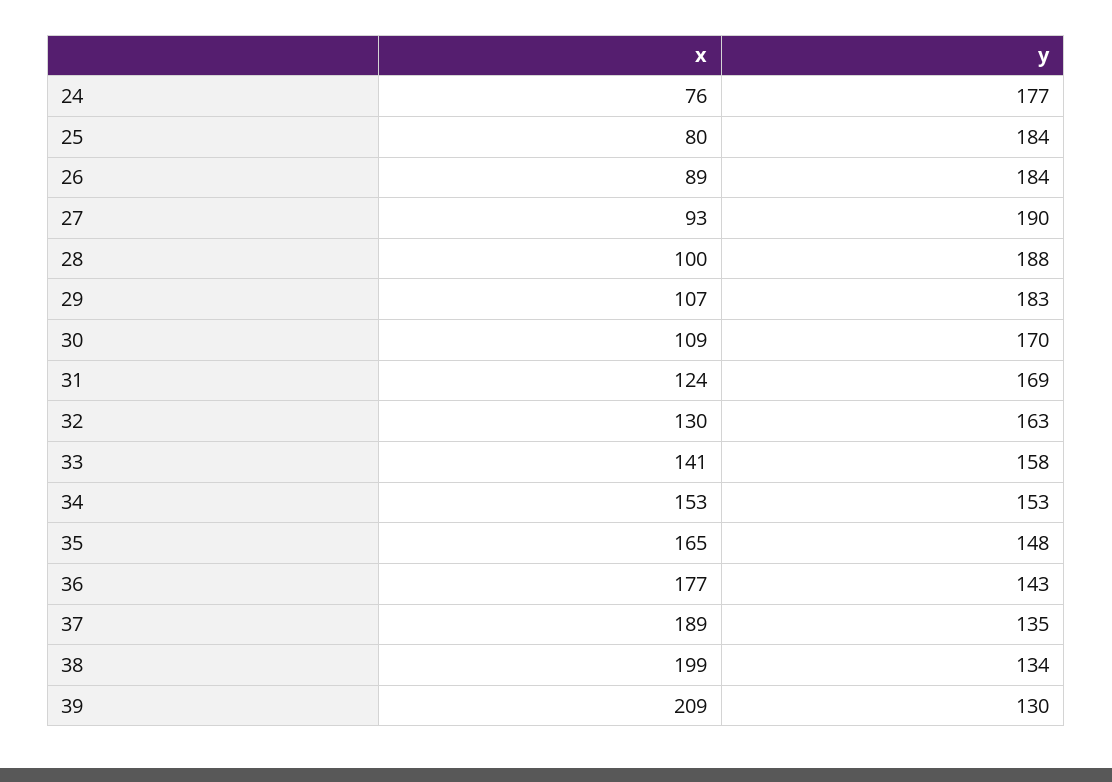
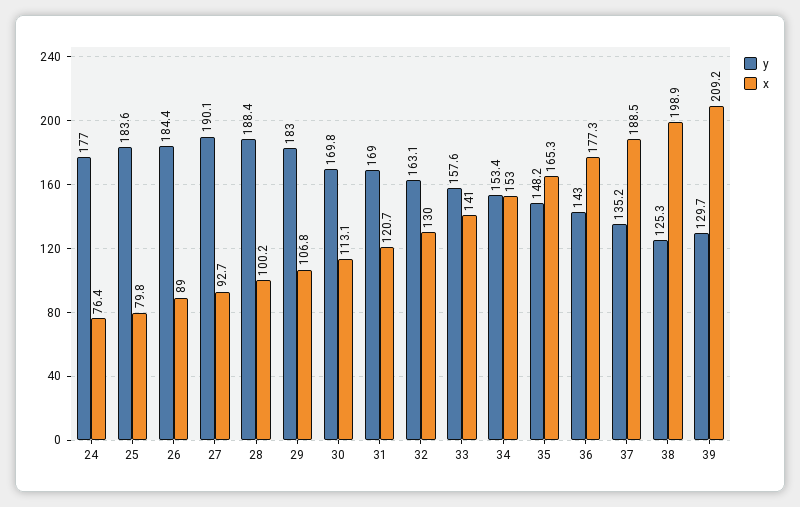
  {
    "x": {
      "24": 76.4,
      "25": 79.8,
      "26": 89,
      "27": 92.7,
      "28": 100.2,
      "29": 106.8,
-     "30": 109,
+     "30": 113.1,
-     "31": 124,
+     "31": 120.7,
      "32": 130,
      "33": 141,
      "34": 153,
      "35": 165.3,
      "36": 177.3,
      "37": 188.5,
      "38": 198.9,
      "39": 209.2
    },
    "y": {
      "24": 177,
      "25": 183.6,
      "26": 184.4,
      "27": 190.1,
      "28": 188.4,
      "29": 183,
      "30": 169.8,
      "31": 169,
      "32": 163.1,
      "33": 157.6,
      "34": 153.4,
      "35": 148.2,
      "36": 143,
      "37": 135.2,
-     "38": 134,
+     "38": 125.3,
      "39": 129.7
    }
  }

